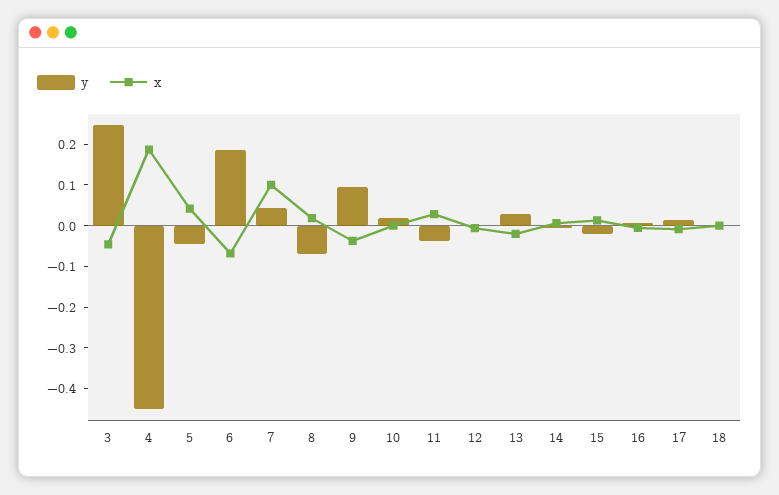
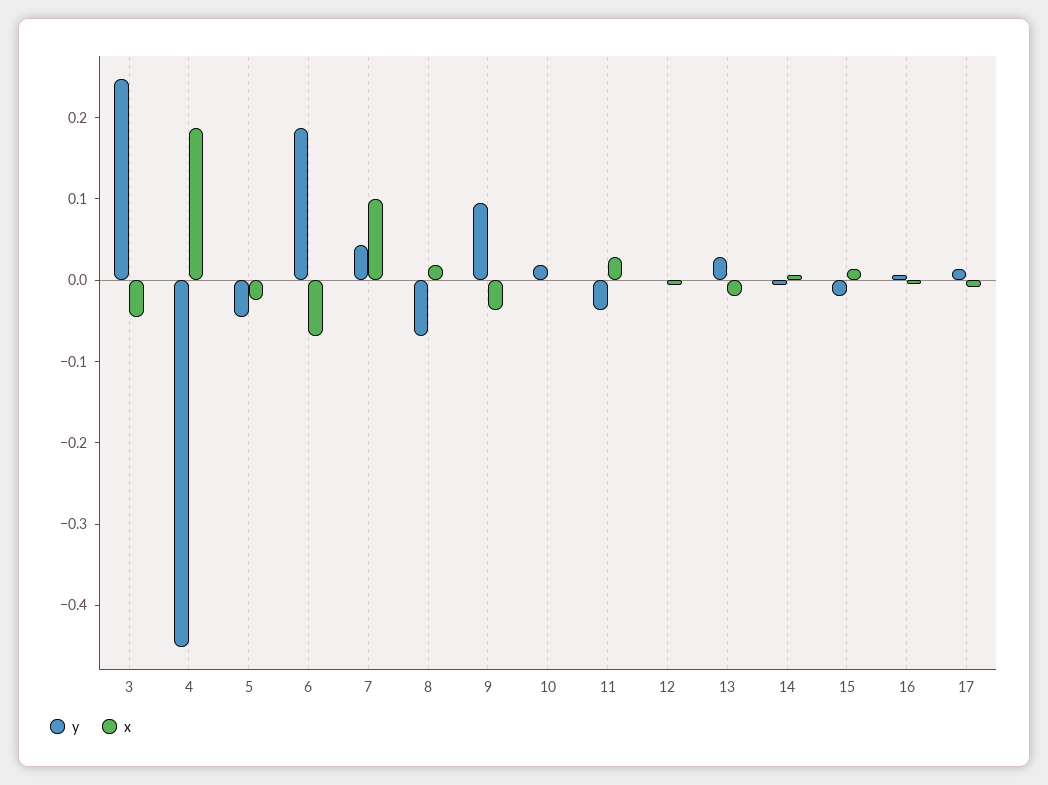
  {
    "y": {
      "3": 0.24,
      "4": -0.46,
      "5": -0.04,
      "6": 0.18,
      "7": 0.04,
      "8": -0.06,
      "9": 0.1,
      "10": 0.02,
      "11": -0.04,
      "12": 0,
      "13": 0.02,
      "14": 0,
      "15": -0.02,
      "16": 0,
-     "17": 0.02,
+     "17": 0.02
-     "18": 0
    },
    "x": {
      "3": -0.04,
      "4": 0.18,
-     "5": 0.04,
+     "5": -0.02,
      "6": -0.06,
      "7": 0.1,
      "8": 0.02,
      "9": -0.04,
      "10": 0,
      "11": 0.02,
      "12": 0,
      "13": -0.02,
      "14": 0,
      "15": 0.02,
      "16": 0,
-     "17": 0,
+     "17": 0
-     "18": 0
    }
  }

